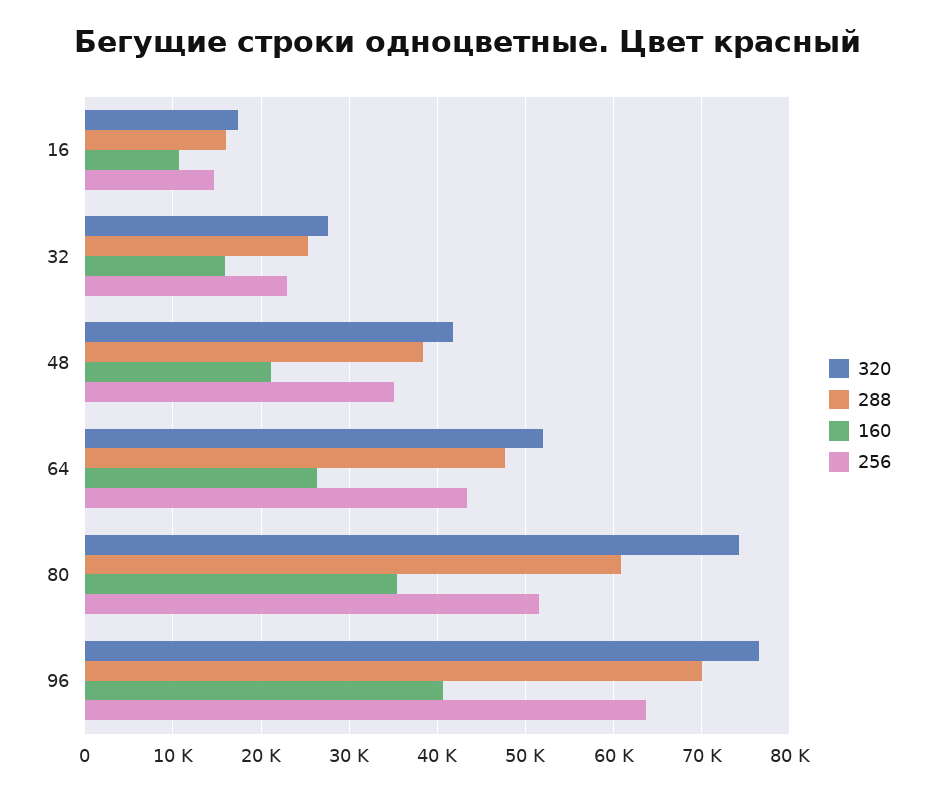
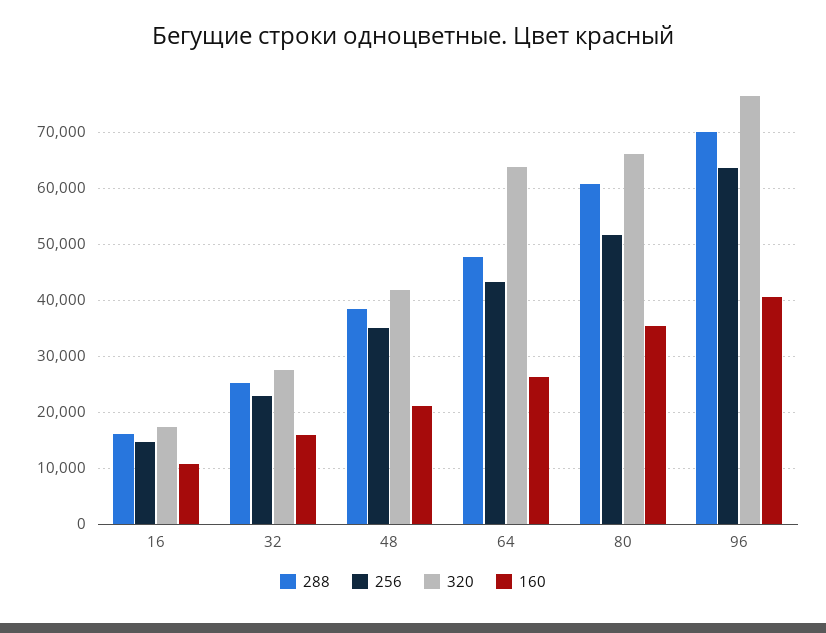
  {
    "320": {
      "16": 17000,
      "32": 28000,
      "48": 42000,
-     "64": 52000,
+     "64": 64000,
-     "80": 74000,
+     "80": 66000,
      "96": 76000
    },
    "288": {
      "16": 16000,
      "32": 25000,
      "48": 38000,
      "64": 48000,
      "80": 61000,
      "96": 70000
    },
    "160": {
      "16": 11000,
      "32": 16000,
      "48": 21000,
      "64": 26000,
      "80": 35000,
      "96": 41000
    },
    "256": {
      "16": 15000,
      "32": 23000,
      "48": 35000,
      "64": 43000,
      "80": 52000,
      "96": 64000
    }
  }

